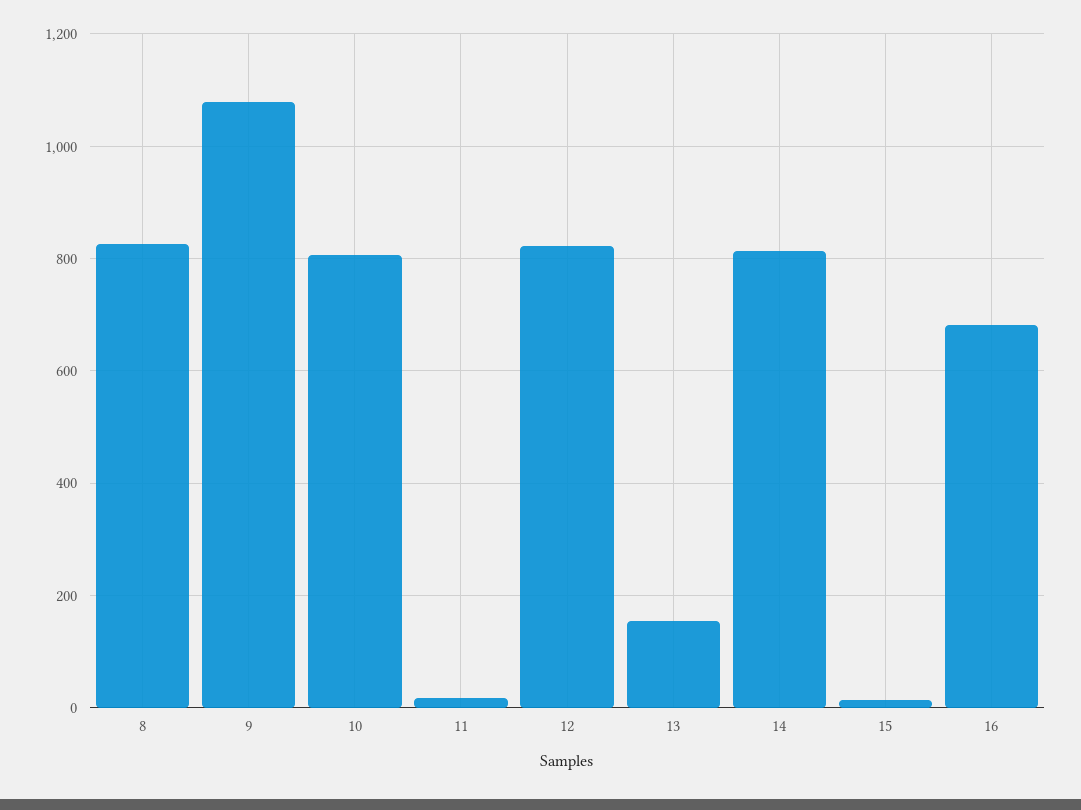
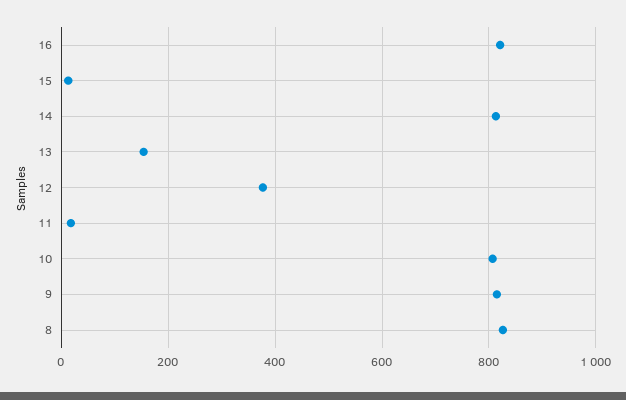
  {
    "8": 820,
-   "9": 1080,
+   "9": 820,
    "10": 800,
    "11": 20,
-   "12": 820,
+   "12": 380,
    "13": 160,
    "14": 820,
    "15": 20,
-   "16": 680
+   "16": 820
  }

